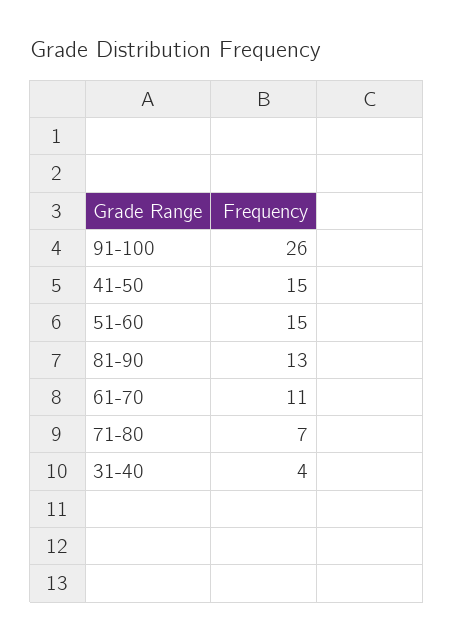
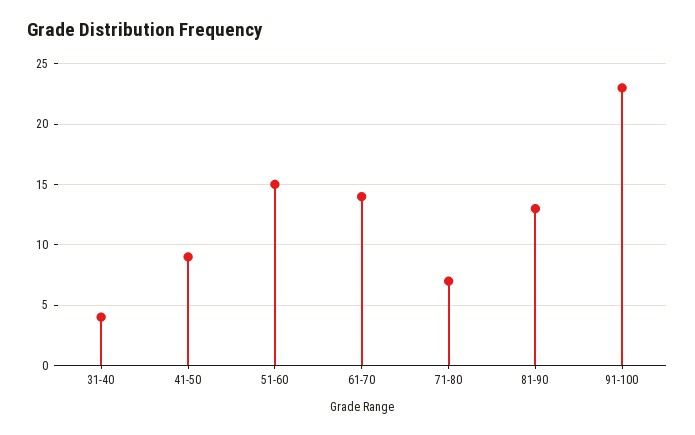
  {
-   "91-100": 26,
+   "91-100": 23,
-   "41-50": 15,
+   "41-50": 9,
    "51-60": 15,
    "81-90": 13,
-   "61-70": 11,
+   "61-70": 14,
    "71-80": 7,
    "31-40": 4
  }

